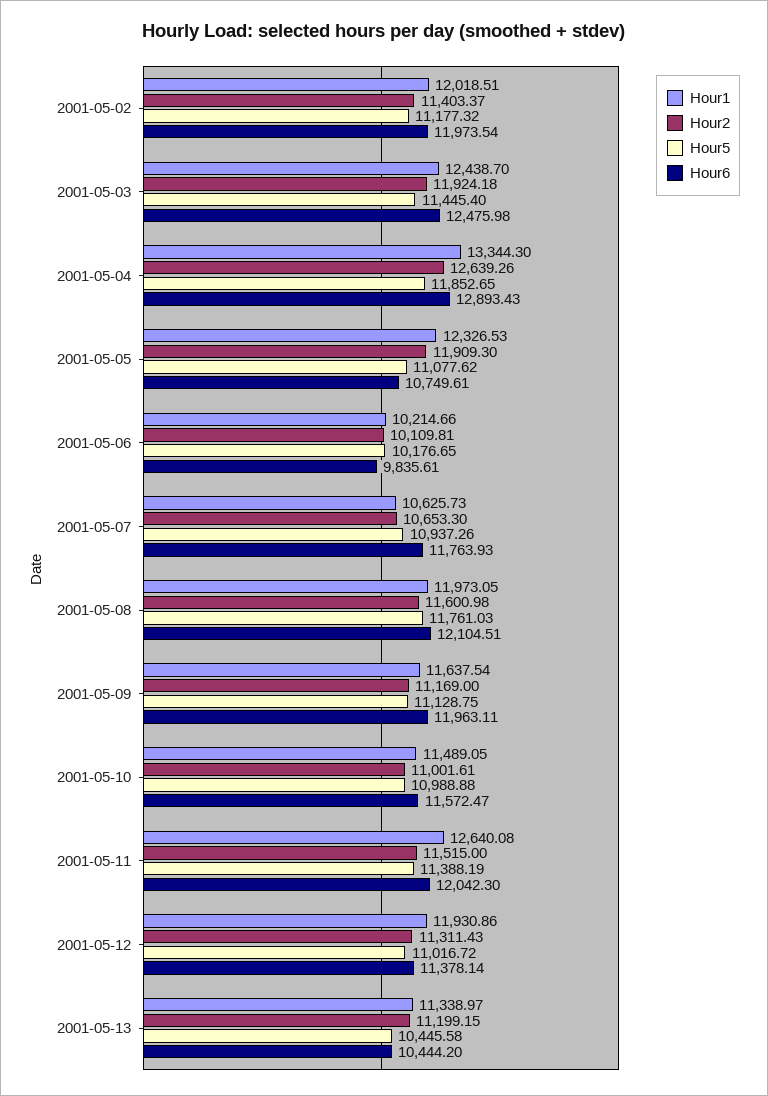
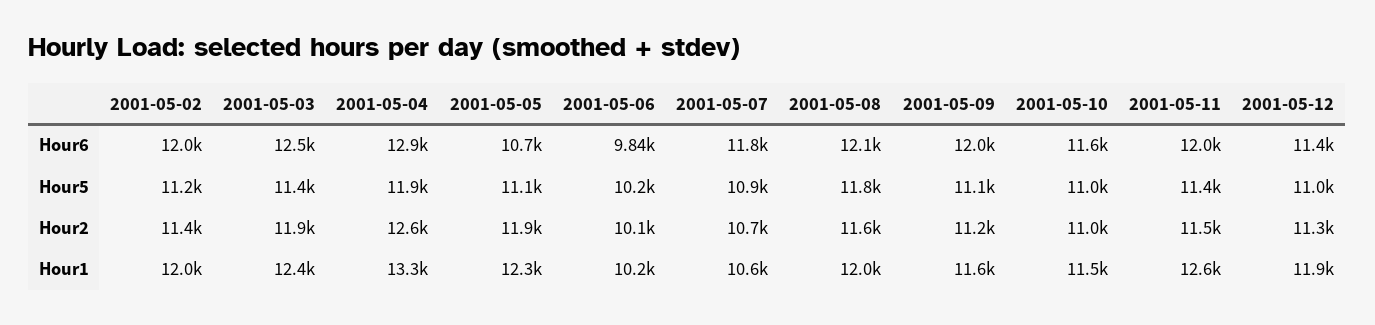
  {
    "Hour1": {
      "2001-05-02": 12018.51,
      "2001-05-03": 12438.7,
      "2001-05-04": 13344.3,
      "2001-05-05": 12326.53,
      "2001-05-06": 10214.66,
      "2001-05-07": 10625.73,
      "2001-05-08": 11973.05,
      "2001-05-09": 11637.54,
      "2001-05-10": 11489.05,
      "2001-05-11": 12640.08,
-     "2001-05-12": 11930.86,
+     "2001-05-12": 11930.86
-     "2001-05-13": 11338.97
    },
    "Hour2": {
      "2001-05-02": 11403.37,
      "2001-05-03": 11924.18,
      "2001-05-04": 12639.26,
      "2001-05-05": 11909.3,
      "2001-05-06": 10109.81,
      "2001-05-07": 10653.3,
      "2001-05-08": 11600.98,
      "2001-05-09": 11169,
      "2001-05-10": 11001.61,
      "2001-05-11": 11515,
-     "2001-05-12": 11311.43,
+     "2001-05-12": 11311.43
-     "2001-05-13": 11199.15
    },
    "Hour5": {
      "2001-05-02": 11177.32,
      "2001-05-03": 11445.4,
      "2001-05-04": 11852.65,
      "2001-05-05": 11077.62,
      "2001-05-06": 10176.65,
      "2001-05-07": 10937.26,
      "2001-05-08": 11761.03,
      "2001-05-09": 11128.75,
      "2001-05-10": 10988.88,
      "2001-05-11": 11388.19,
-     "2001-05-12": 11016.72,
+     "2001-05-12": 11016.72
-     "2001-05-13": 10445.58
    },
    "Hour6": {
      "2001-05-02": 11973.54,
      "2001-05-03": 12475.98,
      "2001-05-04": 12893.43,
      "2001-05-05": 10749.61,
      "2001-05-06": 9835.61,
      "2001-05-07": 11763.93,
      "2001-05-08": 12104.51,
      "2001-05-09": 11963.11,
      "2001-05-10": 11572.47,
      "2001-05-11": 12042.3,
-     "2001-05-12": 11378.14,
+     "2001-05-12": 11378.14
-     "2001-05-13": 10444.2
    }
  }

